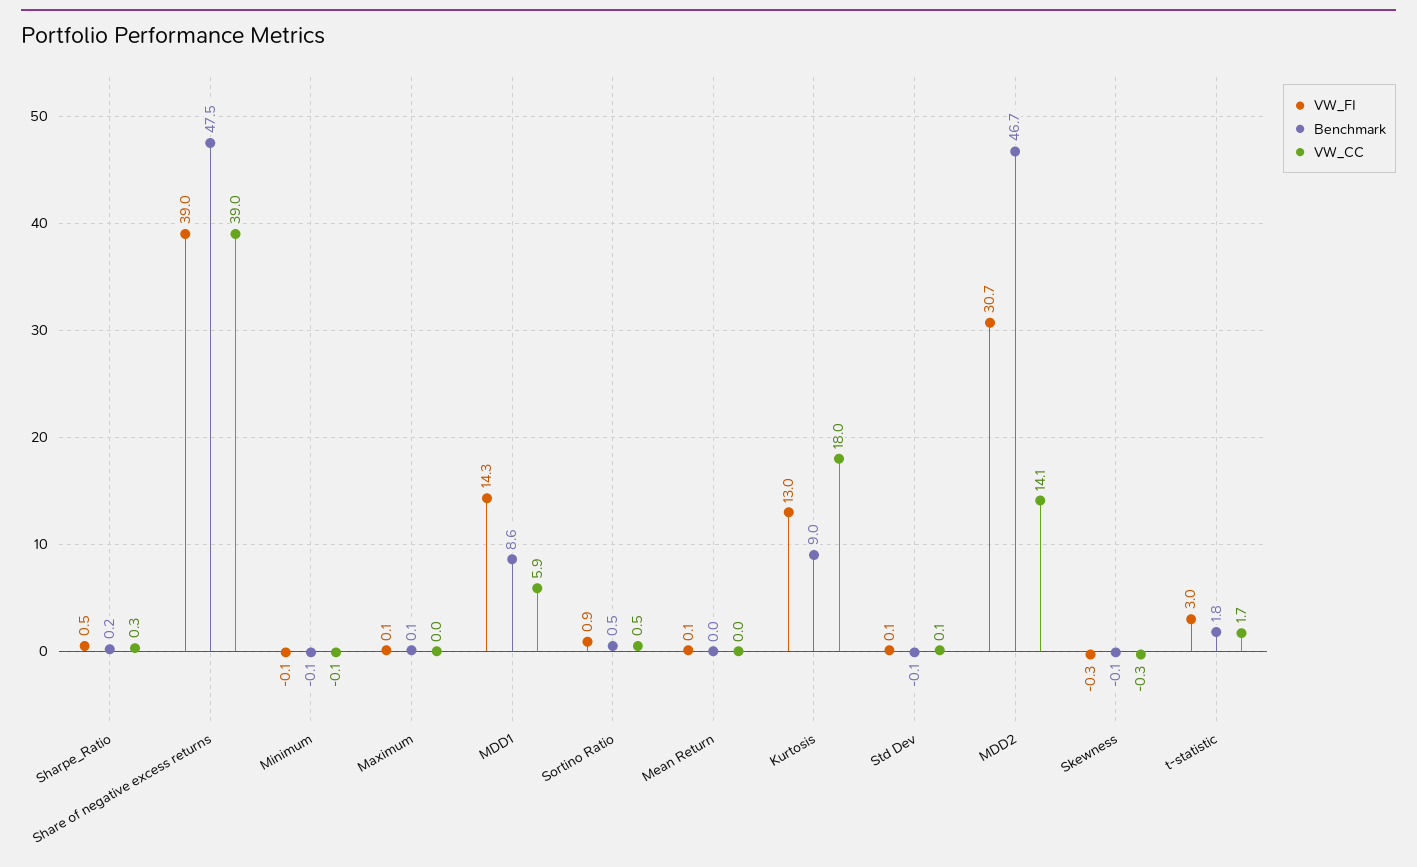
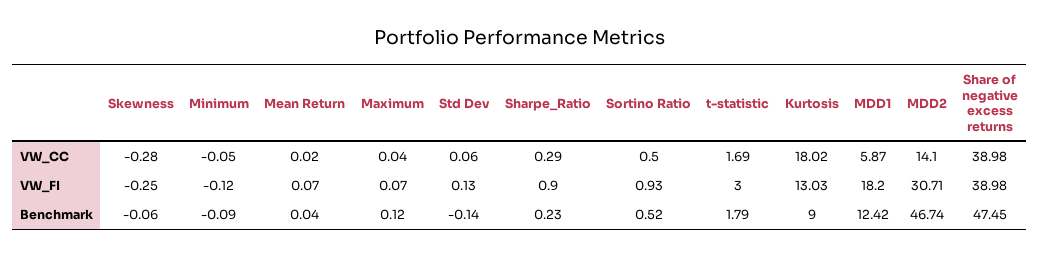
  {
    "VW_FI": {
-     "Sharpe_Ratio": 0.5,
+     "Sharpe_Ratio": 0.9,
      "Share of negative excess returns": 38.98,
      "Minimum": -0.12,
      "Maximum": 0.07,
-     "MDD1": 14.3,
+     "MDD1": 18.2,
      "Sortino Ratio": 0.93,
      "Mean Return": 0.07,
      "Kurtosis": 13.03,
      "Std Dev": 0.13,
      "MDD2": 30.71,
      "Skewness": -0.25,
      "t-statistic": 3
    },
    "Benchmark": {
      "Sharpe_Ratio": 0.23,
      "Share of negative excess returns": 47.45,
      "Minimum": -0.09,
      "Maximum": 0.12,
-     "MDD1": 8.6,
+     "MDD1": 12.42,
      "Sortino Ratio": 0.52,
      "Mean Return": 0.04,
      "Kurtosis": 9,
      "Std Dev": -0.14,
      "MDD2": 46.74,
      "Skewness": -0.06,
      "t-statistic": 1.79
    },
    "VW_CC": {
      "Sharpe_Ratio": 0.29,
      "Share of negative excess returns": 38.98,
      "Minimum": -0.05,
      "Maximum": 0.04,
      "MDD1": 5.87,
      "Sortino Ratio": 0.5,
      "Mean Return": 0.02,
      "Kurtosis": 18.02,
      "Std Dev": 0.06,
      "MDD2": 14.1,
      "Skewness": -0.28,
      "t-statistic": 1.69
    }
  }

